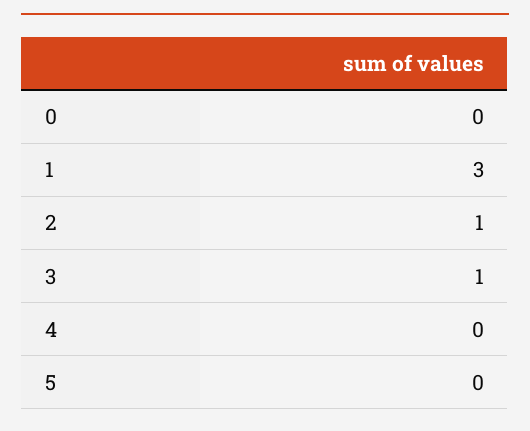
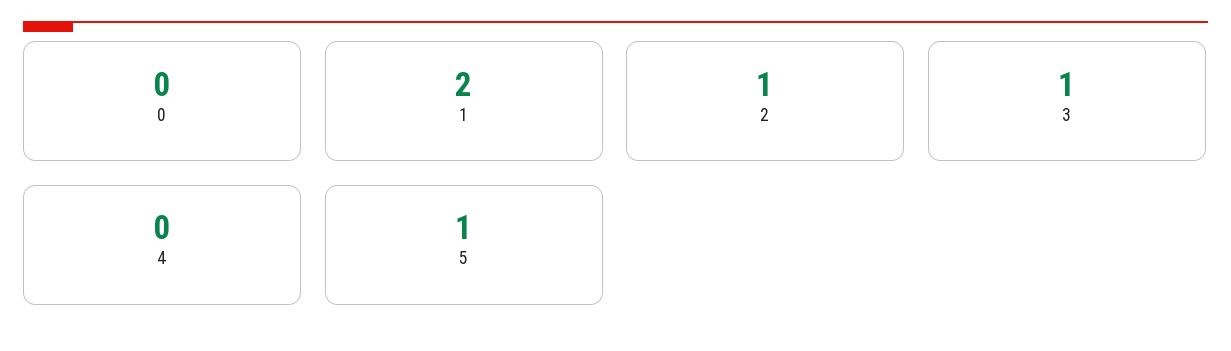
  {
    "0": 0,
-   "1": 3,
+   "1": 2,
    "2": 1,
    "3": 1,
    "4": 0,
-   "5": 0
+   "5": 1
  }

